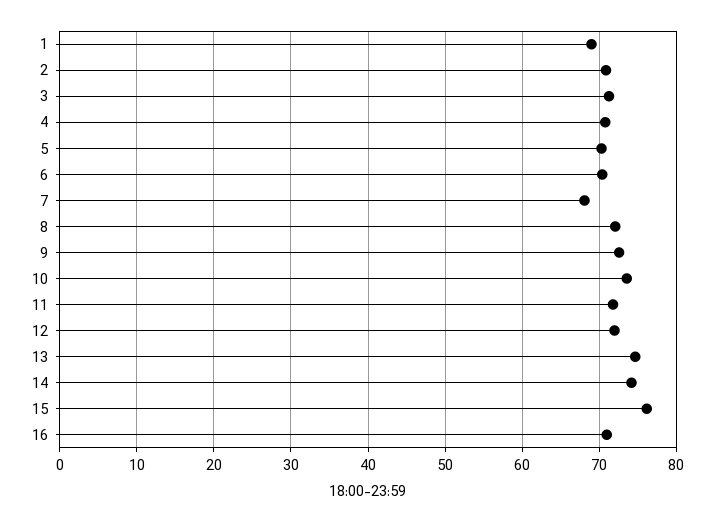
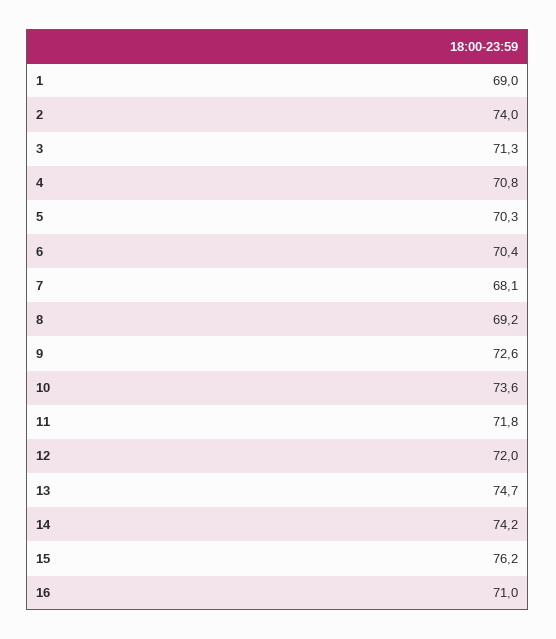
  {
    "1": 69,
-   "2": 71,
+   "2": 74,
    "3": 71.3,
    "4": 70.8,
    "5": 70.3,
    "6": 70.4,
    "7": 68.1,
-   "8": 72,
+   "8": 69.2,
    "9": 72.6,
    "10": 73.6,
    "11": 71.8,
    "12": 72,
    "13": 74.7,
    "14": 74.2,
    "15": 76.2,
    "16": 71
  }

